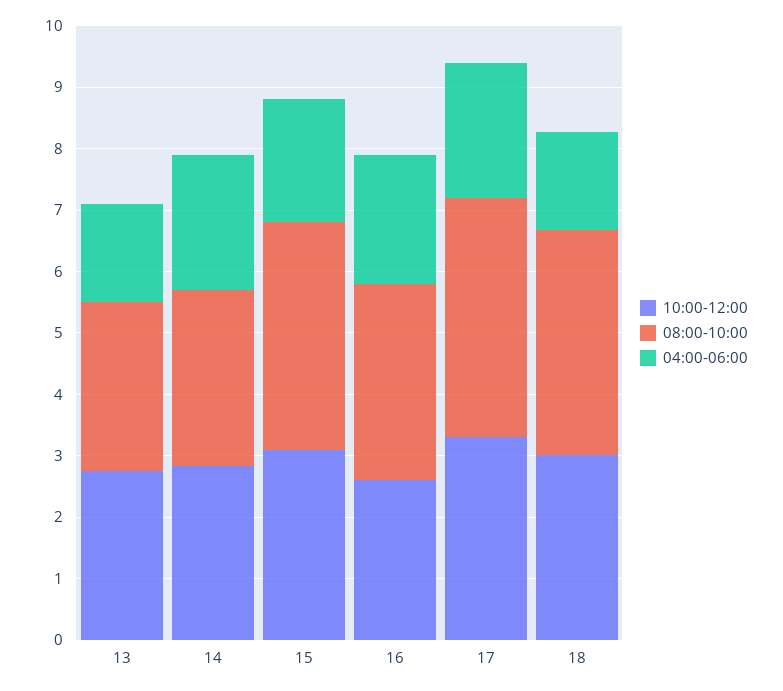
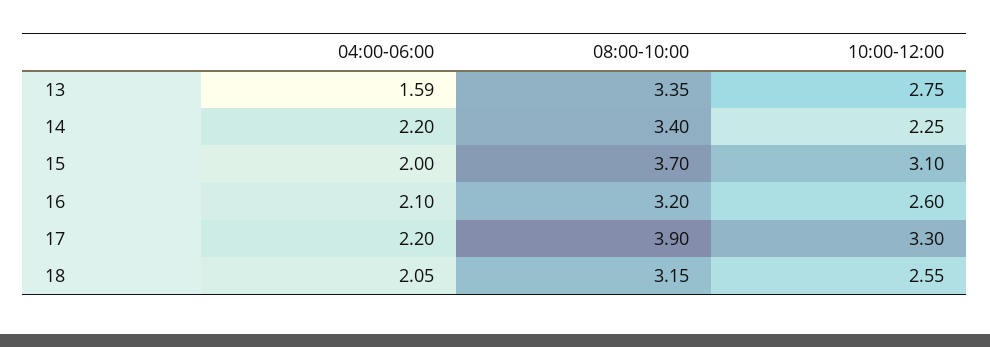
  {
    "10:00-12:00": {
      "13": 2.75,
-     "14": 2.8,
+     "14": 2.25,
      "15": 3.1,
      "16": 2.6,
      "17": 3.3,
-     "18": 3
+     "18": 2.55
    },
    "08:00-10:00": {
-     "13": 2.8,
+     "13": 3.35,
-     "14": 2.8,
+     "14": 3.4,
      "15": 3.7,
      "16": 3.2,
      "17": 3.9,
-     "18": 3.6
+     "18": 3.15
    },
    "04:00-06:00": {
      "13": 1.59,
      "14": 2.2,
      "15": 2,
      "16": 2.1,
      "17": 2.2,
-     "18": 1.6
+     "18": 2.05
    }
  }

